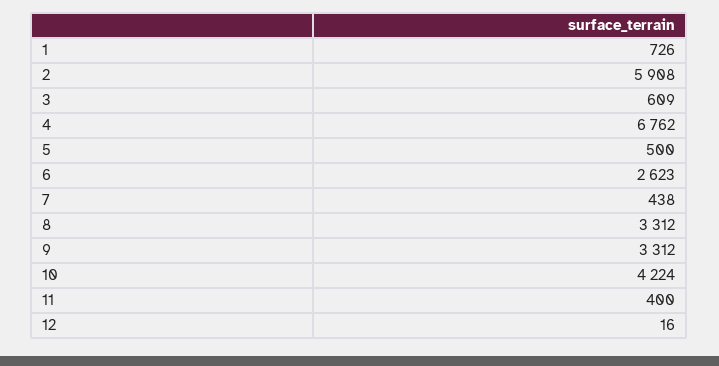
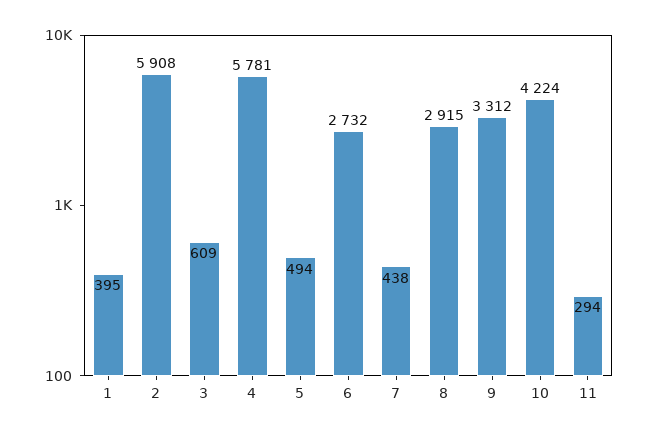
  {
-   "1": 726,
+   "1": 395,
    "2": 5908,
    "3": 609,
-   "4": 6762,
+   "4": 5781,
-   "5": 500,
+   "5": 494,
-   "6": 2623,
+   "6": 2732,
    "7": 438,
-   "8": 3312,
+   "8": 2915,
    "9": 3312,
    "10": 4224,
-   "11": 400,
+   "11": 294
-   "12": 16
  }

